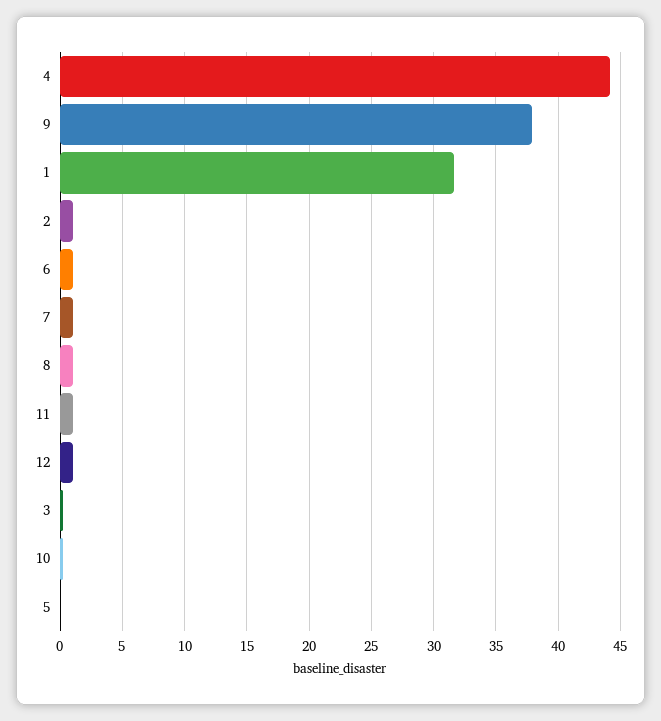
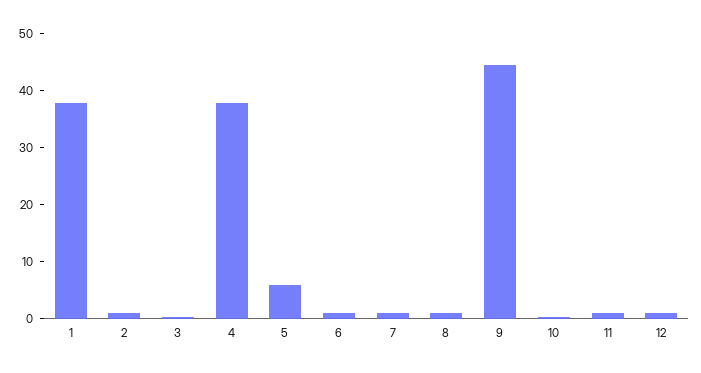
  {
-   "4": 44,
+   "4": 38,
-   "9": 38,
+   "9": 44,
-   "1": 31.5,
+   "1": 38,
    "2": 1,
    "6": 1,
    "7": 1,
    "8": 1,
    "11": 1,
    "12": 1,
    "3": 0,
    "10": 0,
-   "5": 0
+   "5": 6
  }

